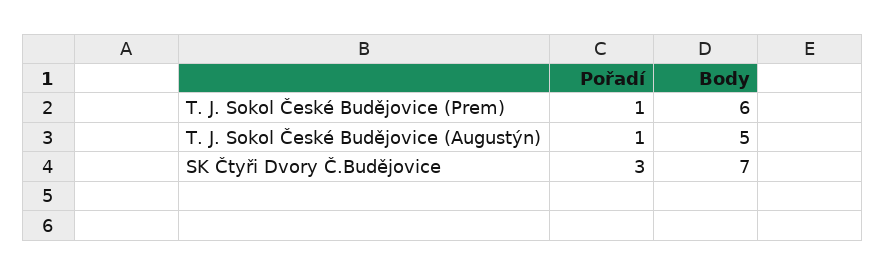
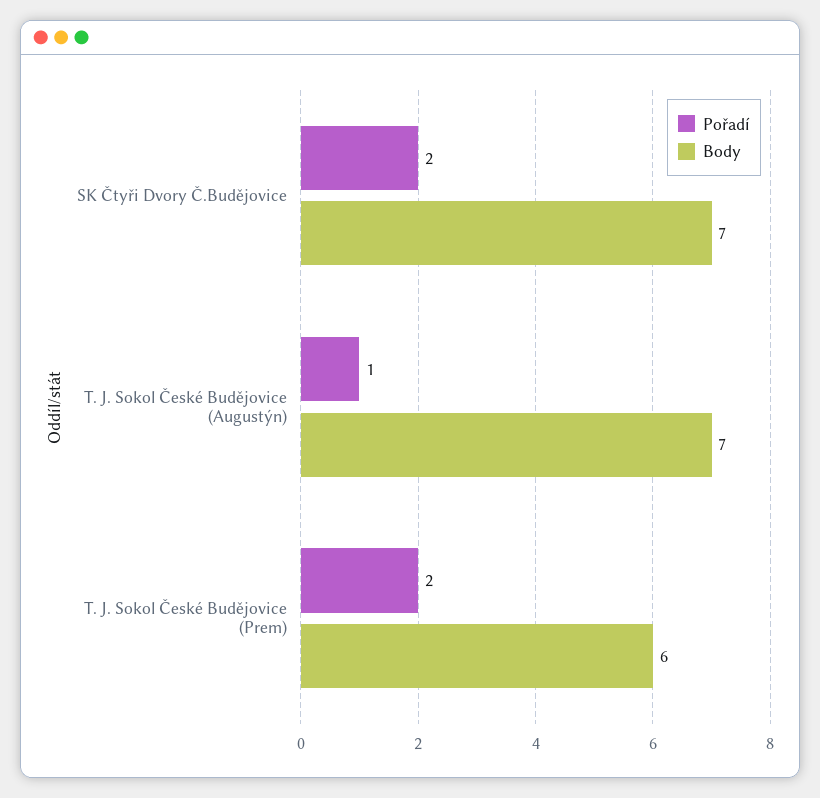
  {
    "Pořadí": {
-     "T. J. Sokol České Budějovice (Prem)": 1,
+     "T. J. Sokol České Budějovice (Prem)": 2,
      "T. J. Sokol České Budějovice (Augustýn)": 1,
-     "SK Čtyři Dvory Č.Budějovice": 3
+     "SK Čtyři Dvory Č.Budějovice": 2
    },
    "Body": {
      "T. J. Sokol České Budějovice (Prem)": 6,
-     "T. J. Sokol České Budějovice (Augustýn)": 5,
+     "T. J. Sokol České Budějovice (Augustýn)": 7,
      "SK Čtyři Dvory Č.Budějovice": 7
    }
  }

